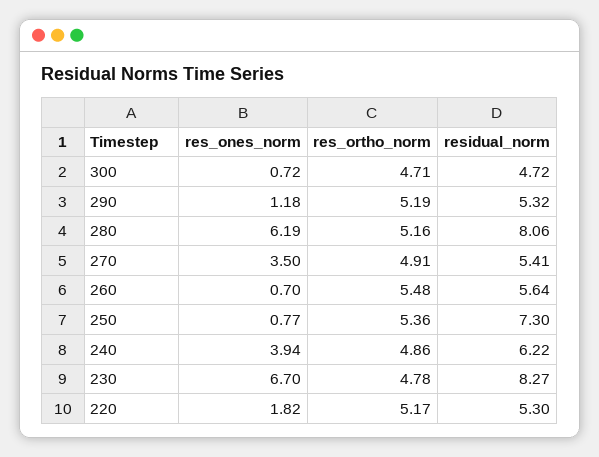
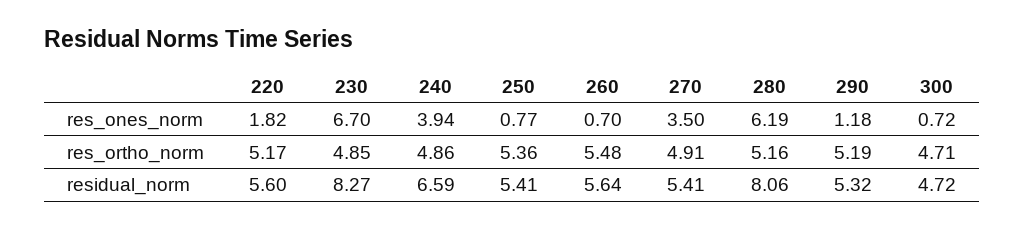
  {
    "res_ones_norm": {
      "300": 0.72,
      "290": 1.18,
      "280": 6.19,
      "270": 3.5,
      "260": 0.7,
      "250": 0.77,
      "240": 3.94,
      "230": 6.7,
      "220": 1.82
    },
    "res_ortho_norm": {
      "300": 4.71,
      "290": 5.19,
      "280": 5.16,
      "270": 4.91,
      "260": 5.48,
      "250": 5.36,
      "240": 4.86,
-     "230": 4.78,
+     "230": 4.85,
      "220": 5.17
    },
    "residual_norm": {
      "300": 4.72,
      "290": 5.32,
      "280": 8.06,
      "270": 5.41,
      "260": 5.64,
-     "250": 7.3,
+     "250": 5.41,
-     "240": 6.22,
+     "240": 6.59,
      "230": 8.27,
-     "220": 5.3
+     "220": 5.6
    }
  }

